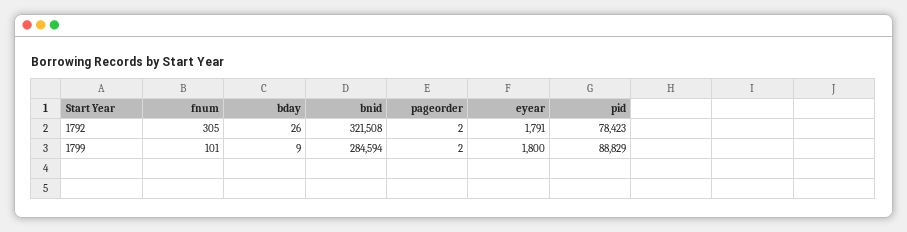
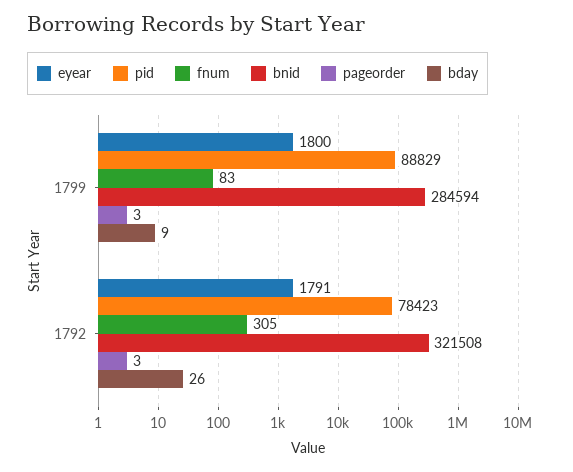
  {
    "fnum": {
      "1792": 305,
-     "1799": 101
+     "1799": 83
    },
    "bday": {
      "1792": 26,
      "1799": 9
    },
    "bnid": {
      "1792": 321508,
      "1799": 284594
    },
    "pageorder": {
-     "1792": 2,
+     "1792": 3,
-     "1799": 2
+     "1799": 3
    },
    "eyear": {
      "1792": 1791,
      "1799": 1800
    },
    "pid": {
      "1792": 78423,
      "1799": 88829
    }
  }

